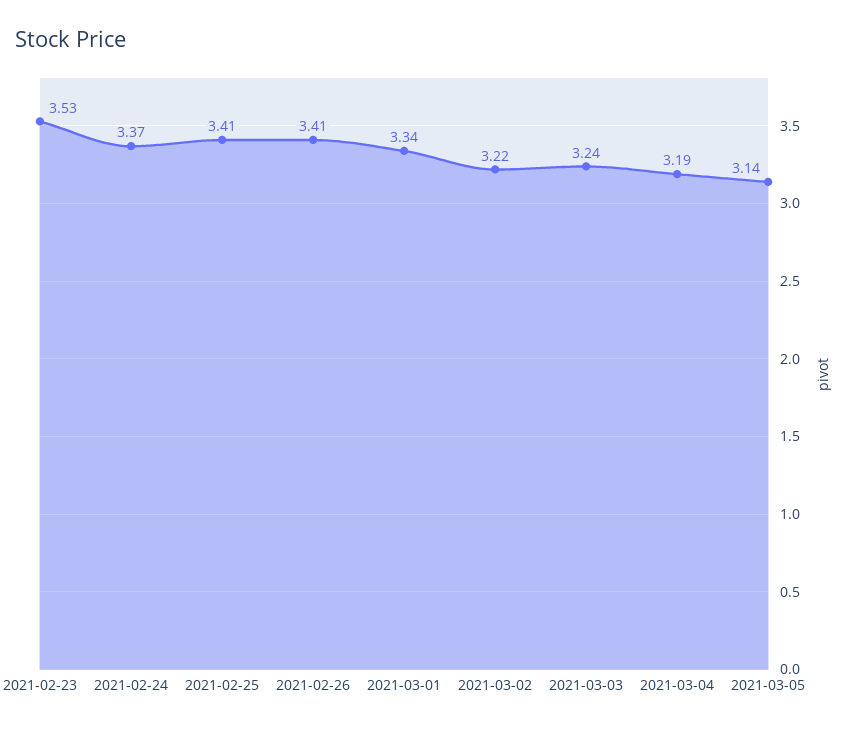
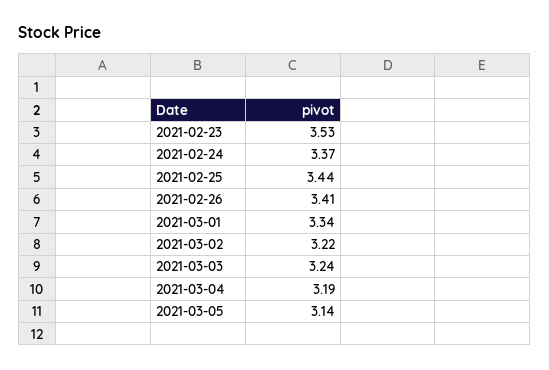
  {
    "2021-02-23": 3.53,
    "2021-02-24": 3.37,
-   "2021-02-25": 3.41,
+   "2021-02-25": 3.44,
    "2021-02-26": 3.41,
    "2021-03-01": 3.34,
    "2021-03-02": 3.22,
    "2021-03-03": 3.24,
    "2021-03-04": 3.19,
    "2021-03-05": 3.14
  }

